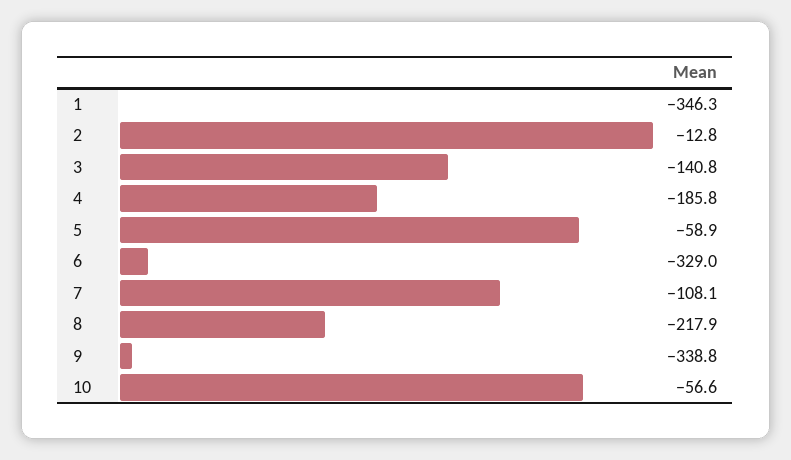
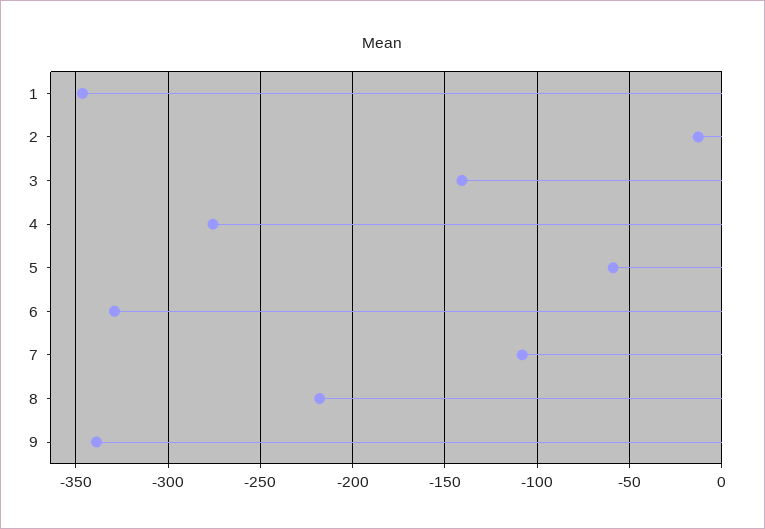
  {
    "1": -346.3,
    "2": -12.8,
    "3": -140.8,
-   "4": -185.8,
+   "4": -275,
    "5": -58.9,
    "6": -329,
    "7": -108.1,
    "8": -217.9,
-   "9": -338.8,
+   "9": -338.8
-   "10": -56.6
  }

